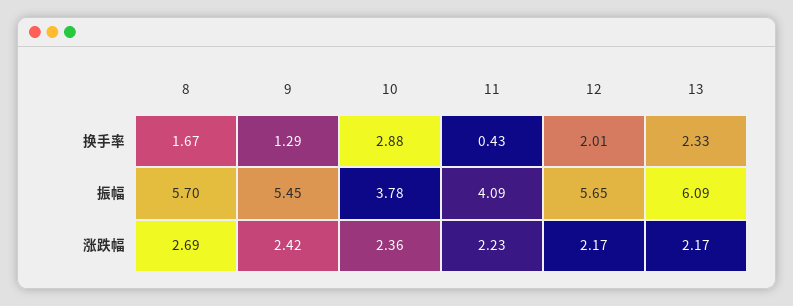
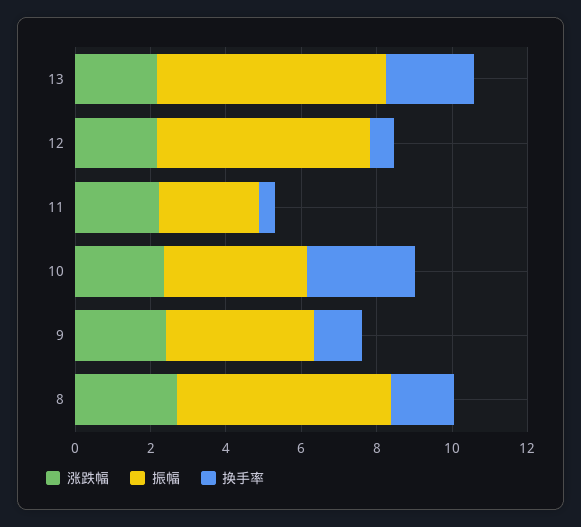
  {
    "换手率": {
      "8": 1.67,
      "9": 1.29,
      "10": 2.88,
      "11": 0.43,
-     "12": 2.01,
+     "12": 0.5,
      "13": 2.33
    },
    "振幅": {
      "8": 5.7,
-     "9": 5.45,
+     "9": 4,
      "10": 3.78,
-     "11": 4.09,
+     "11": 2.5,
      "12": 5.65,
      "13": 6.09
    },
    "涨跌幅": {
      "8": 2.69,
      "9": 2.42,
      "10": 2.36,
      "11": 2.23,
      "12": 2.17,
      "13": 2.17
    }
  }

